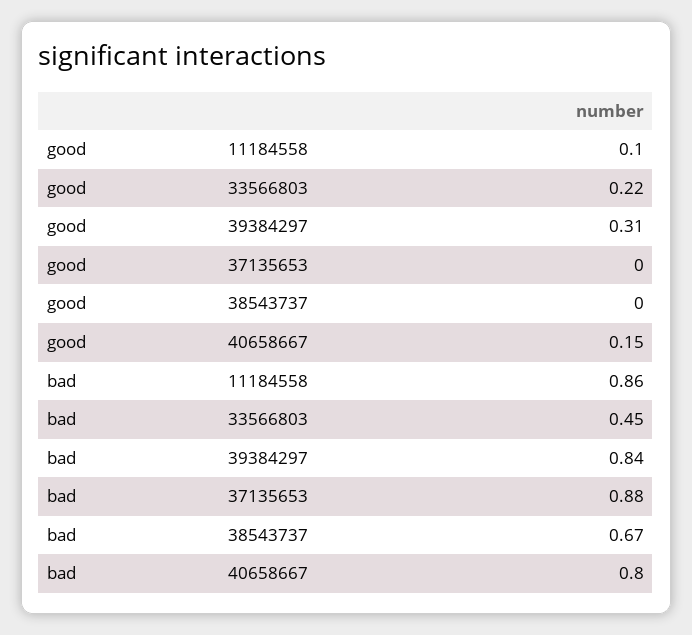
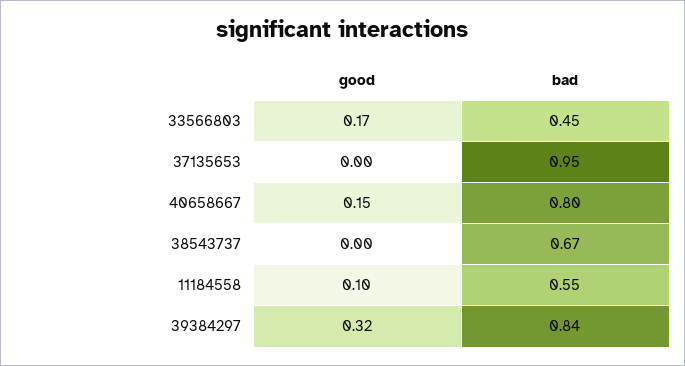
  {
    "good": {
      "11184558": 0.1,
-     "33566803": 0.22,
+     "33566803": 0.17,
-     "39384297": 0.31,
+     "39384297": 0.32,
      "37135653": 0,
      "38543737": 0,
      "40658667": 0.15
    },
    "bad": {
-     "11184558": 0.86,
+     "11184558": 0.55,
      "33566803": 0.45,
      "39384297": 0.84,
-     "37135653": 0.88,
+     "37135653": 0.95,
      "38543737": 0.67,
      "40658667": 0.8
    }
  }

